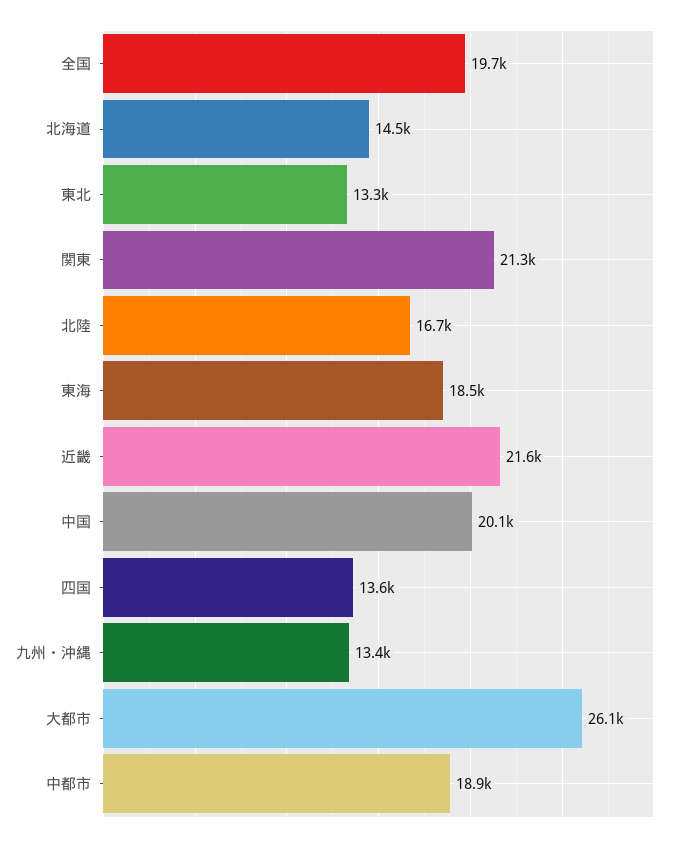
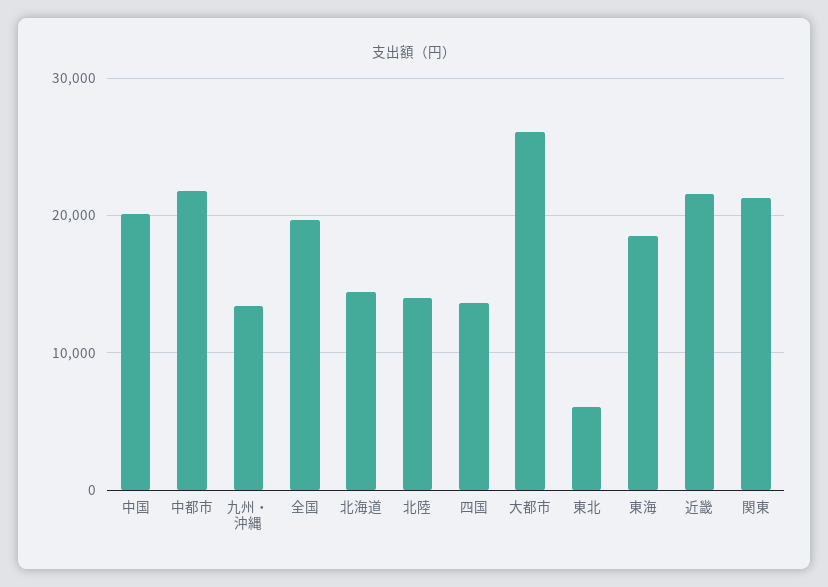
  {
    "全国": 19700,
    "北海道": 14500,
-   "東北": 13300,
+   "東北": 6000,
    "関東": 21300,
-   "北陸": 16700,
+   "北陸": 14000,
    "東海": 18500,
    "近畿": 21600,
    "中国": 20100,
    "四国": 13600,
    "九州・沖縄": 13400,
    "大都市": 26100,
-   "中都市": 18900
+   "中都市": 22000
  }

